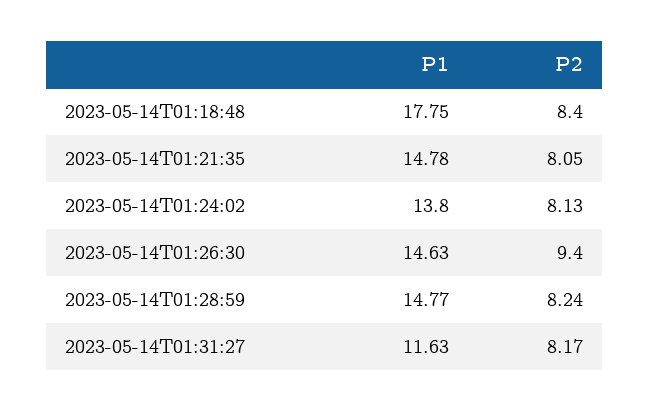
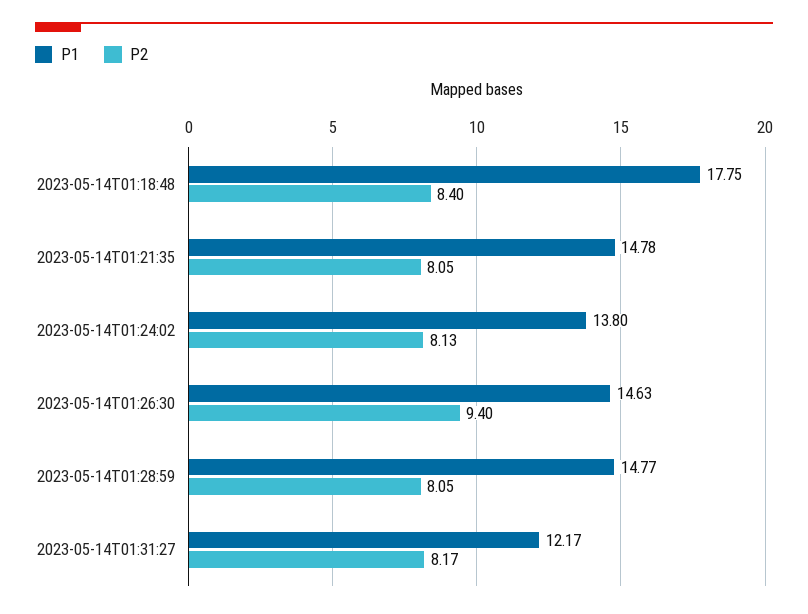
  {
    "P1": {
      "2023-05-14T01:18:48": 17.75,
      "2023-05-14T01:21:35": 14.78,
      "2023-05-14T01:24:02": 13.8,
      "2023-05-14T01:26:30": 14.63,
      "2023-05-14T01:28:59": 14.77,
-     "2023-05-14T01:31:27": 11.63
+     "2023-05-14T01:31:27": 12.17
    },
    "P2": {
      "2023-05-14T01:18:48": 8.4,
      "2023-05-14T01:21:35": 8.05,
      "2023-05-14T01:24:02": 8.13,
      "2023-05-14T01:26:30": 9.4,
-     "2023-05-14T01:28:59": 8.24,
+     "2023-05-14T01:28:59": 8.05,
      "2023-05-14T01:31:27": 8.17
    }
  }

